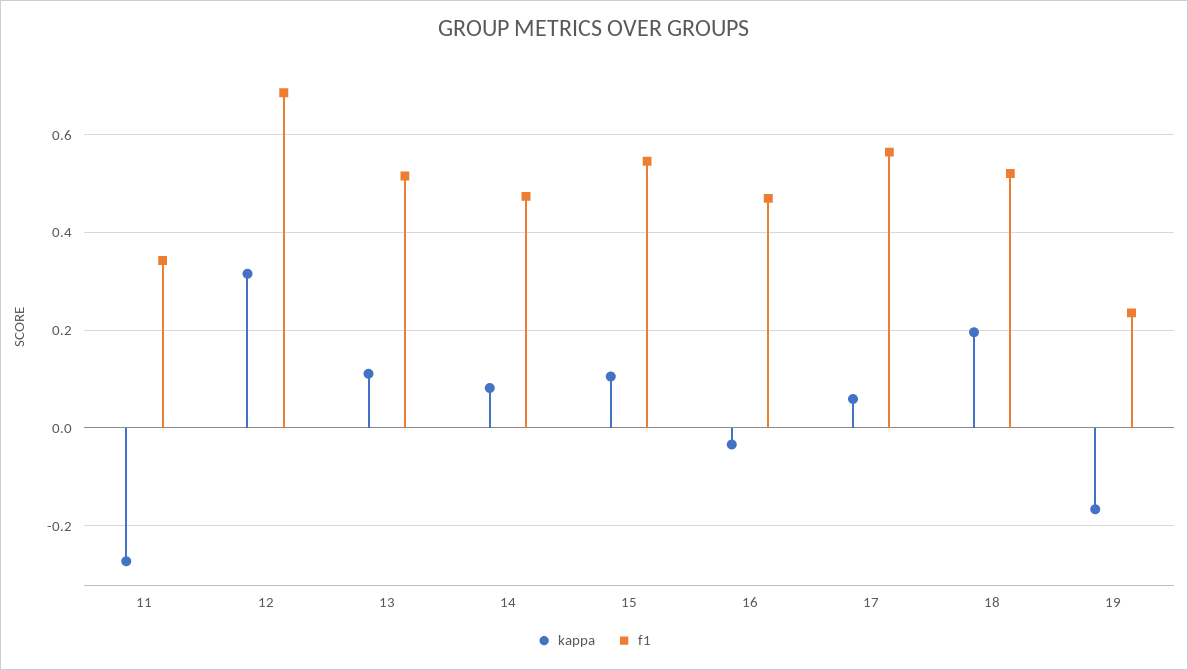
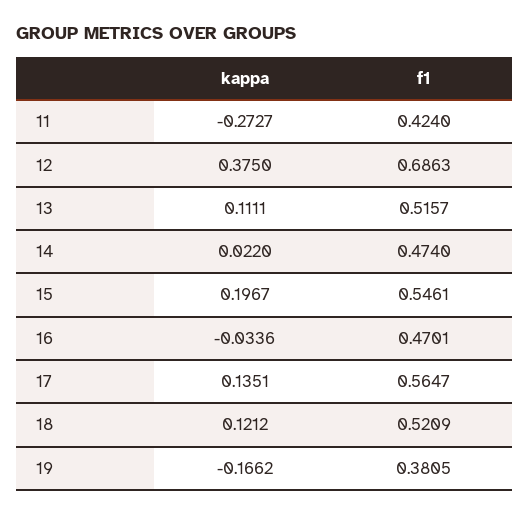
  {
    "kappa": {
      "11": -0.2727,
-     "12": 0.32,
+     "12": 0.375,
      "13": 0.1111,
-     "14": 0.08,
+     "14": 0.022,
-     "15": 0.1,
+     "15": 0.1967,
      "16": -0.0336,
-     "17": 0.06,
+     "17": 0.1351,
-     "18": 0.2,
+     "18": 0.1212,
      "19": -0.1662
    },
    "f1": {
-     "11": 0.34,
+     "11": 0.424,
      "12": 0.6863,
      "13": 0.5157,
      "14": 0.474,
      "15": 0.5461,
      "16": 0.4701,
      "17": 0.5647,
      "18": 0.5209,
-     "19": 0.24
+     "19": 0.3805
    }
  }

